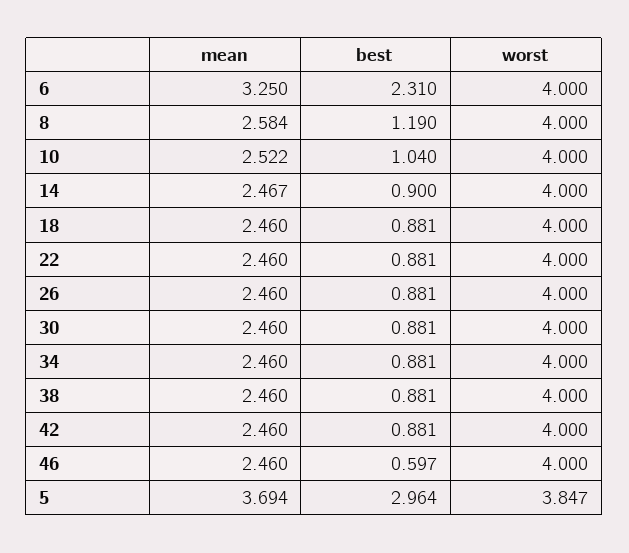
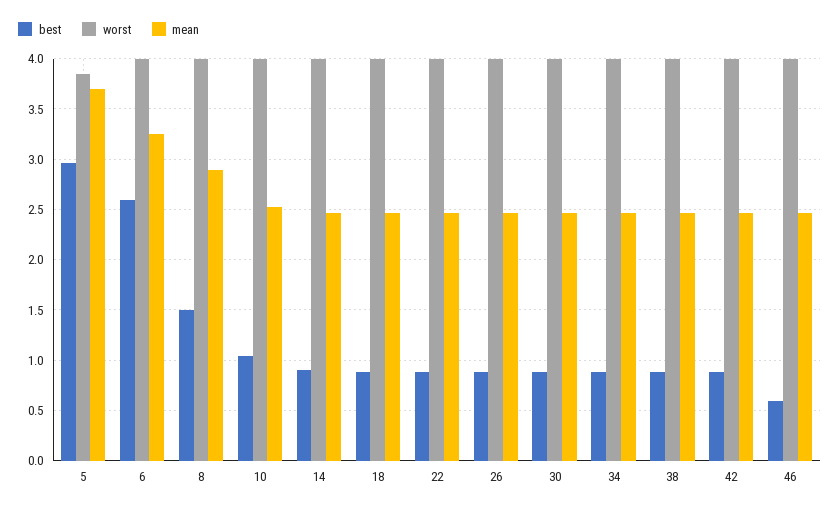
  {
    "mean": {
      "6": 3.25,
-     "8": 2.584,
+     "8": 2.9,
      "10": 2.522,
      "14": 2.467,
      "18": 2.46,
      "22": 2.46,
      "26": 2.46,
      "30": 2.46,
      "34": 2.46,
      "38": 2.46,
      "42": 2.46,
      "46": 2.46,
      "5": 3.694
    },
    "best": {
-     "6": 2.31,
+     "6": 2.6,
-     "8": 1.19,
+     "8": 1.5,
      "10": 1.04,
      "14": 0.9,
      "18": 0.881,
      "22": 0.881,
      "26": 0.881,
      "30": 0.881,
      "34": 0.881,
      "38": 0.881,
      "42": 0.881,
      "46": 0.597,
      "5": 2.964
    },
    "worst": {
      "6": 4,
      "8": 4,
      "10": 4,
      "14": 4,
      "18": 4,
      "22": 4,
      "26": 4,
      "30": 4,
      "34": 4,
      "38": 4,
      "42": 4,
      "46": 4,
      "5": 3.847
    }
  }

